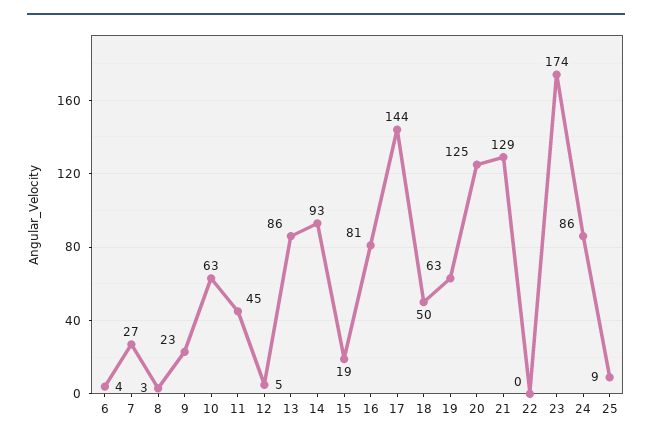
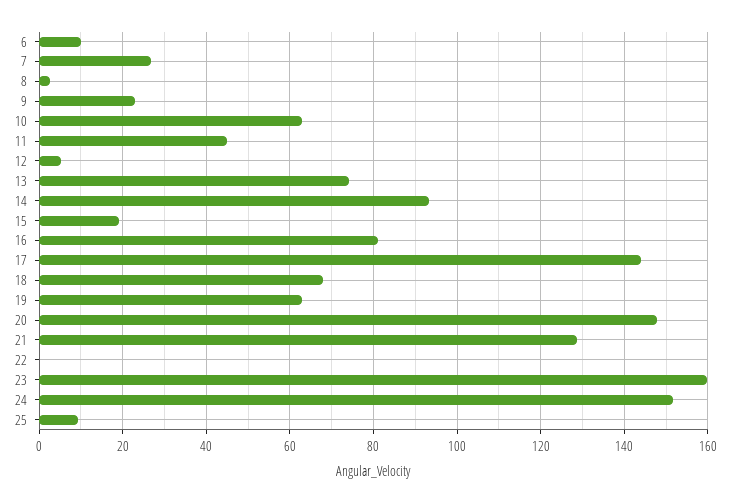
  {
-   "6": 4,
+   "6": 10,
    "7": 27,
    "8": 3,
    "9": 23,
    "10": 63,
    "11": 45,
    "12": 5,
-   "13": 86,
+   "13": 74,
    "14": 93,
    "15": 19,
    "16": 81,
    "17": 144,
-   "18": 50,
+   "18": 68,
    "19": 63,
-   "20": 125,
+   "20": 148,
    "21": 129,
    "22": 0,
-   "23": 174,
+   "23": 160,
-   "24": 86,
+   "24": 152,
    "25": 9
  }

